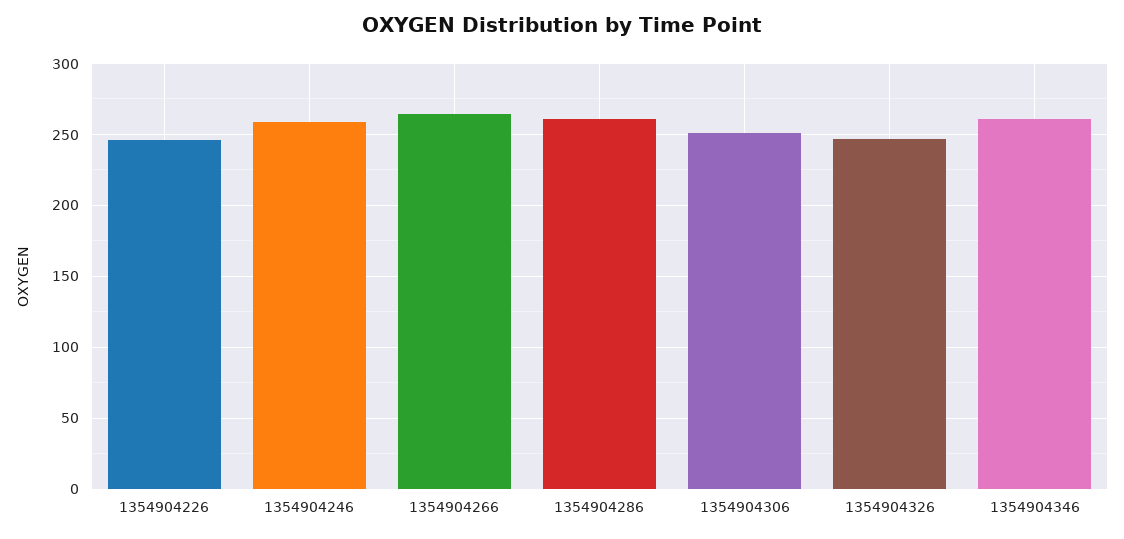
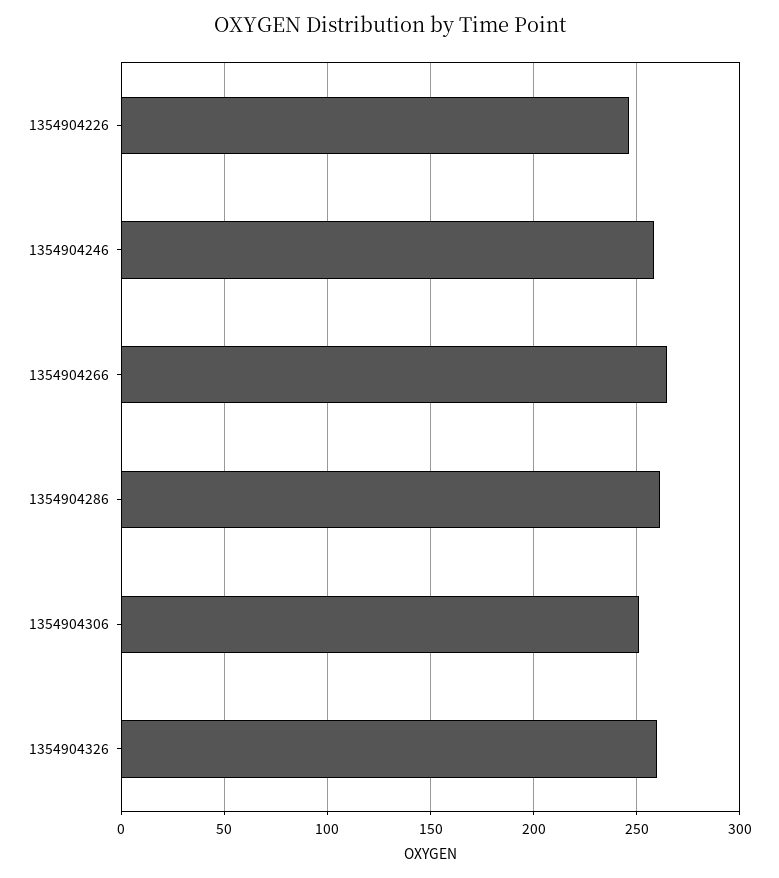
  {
    "1354904226": 245,
    "1354904246": 260,
    "1354904266": 265,
    "1354904286": 260,
    "1354904306": 250,
-   "1354904326": 245,
+   "1354904326": 260
-   "1354904346": 260
  }

